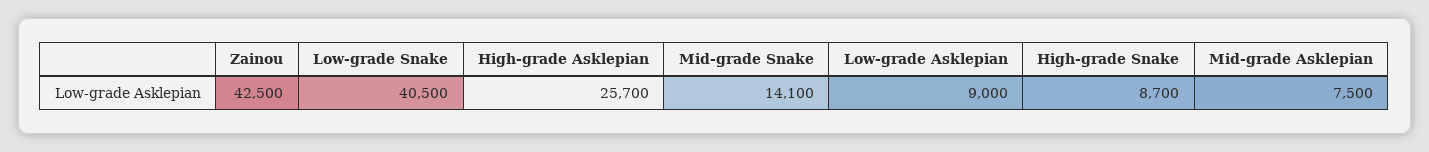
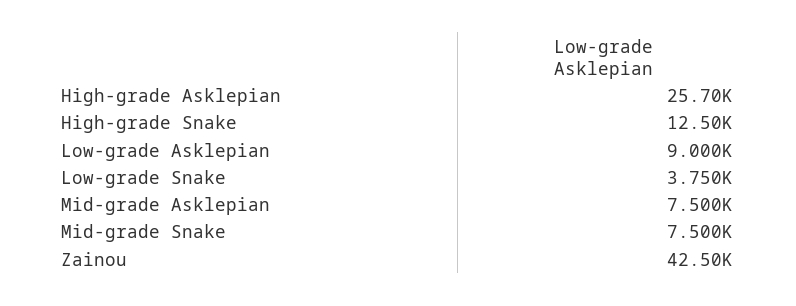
  {
    "Zainou": 42500,
-   "Low-grade Snake": 40500,
+   "Low-grade Snake": 3750,
    "High-grade Asklepian": 25700,
-   "Mid-grade Snake": 14100,
+   "Mid-grade Snake": 7500,
    "Low-grade Asklepian": 9000,
-   "High-grade Snake": 8700,
+   "High-grade Snake": 12500,
    "Mid-grade Asklepian": 7500
  }

